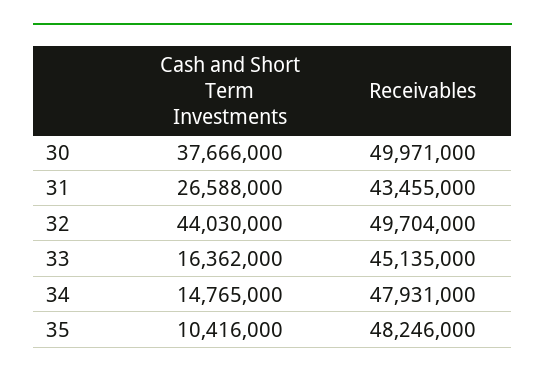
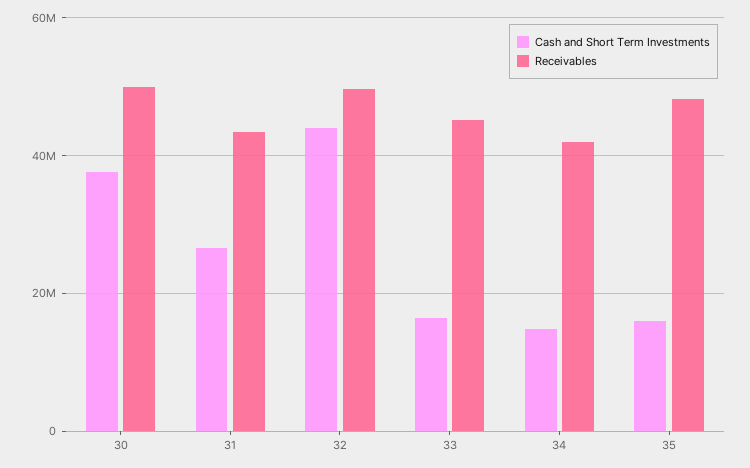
  {
    "Cash and Short Term Investments": {
      "30": 37666000,
      "31": 26588000,
      "32": 44030000,
      "33": 16362000,
      "34": 14765000,
-     "35": 10416000
+     "35": 16000000
    },
    "Receivables": {
      "30": 49971000,
      "31": 43455000,
      "32": 49704000,
      "33": 45135000,
-     "34": 47931000,
+     "34": 42000000,
      "35": 48246000
    }
  }

